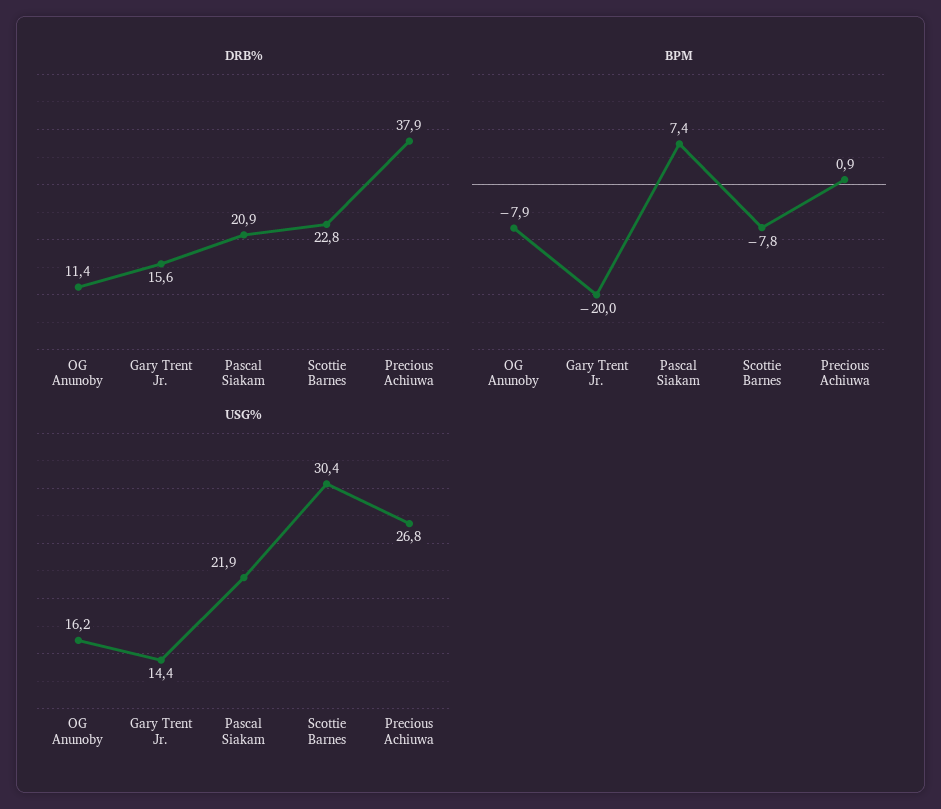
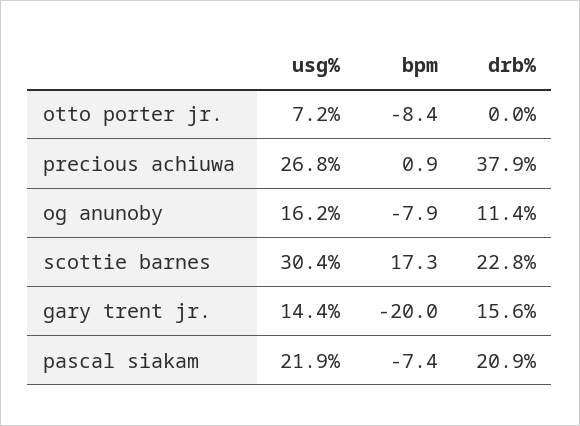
  {
    "DRB%": {
      "OG Anunoby": 11.4,
      "Gary Trent Jr.": 15.6,
      "Pascal Siakam": 20.9,
      "Scottie Barnes": 22.8,
-     "Precious Achiuwa": 37.9
+     "Precious Achiuwa": 37.9,
+     "otto porter jr.": 0
    },
    "BPM": {
      "OG Anunoby": -7.9,
      "Gary Trent Jr.": -20,
-     "Pascal Siakam": 7.4,
+     "Pascal Siakam": -7.4,
-     "Scottie Barnes": -7.8,
+     "Scottie Barnes": 17.3,
-     "Precious Achiuwa": 0.9
+     "Precious Achiuwa": 0.9,
+     "otto porter jr.": -8.4
    },
    "USG%": {
      "OG Anunoby": 16.2,
      "Gary Trent Jr.": 14.4,
      "Pascal Siakam": 21.9,
      "Scottie Barnes": 30.4,
-     "Precious Achiuwa": 26.8
+     "Precious Achiuwa": 26.8,
+     "otto porter jr.": 7.2
    }
  }

